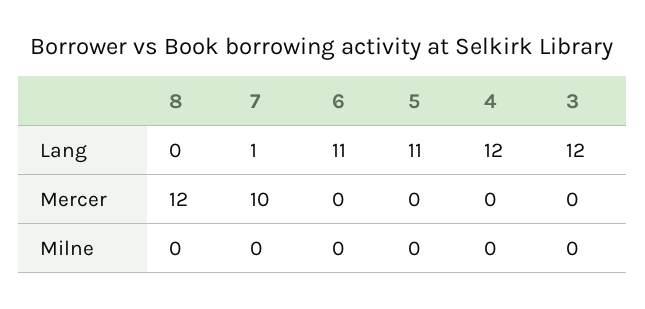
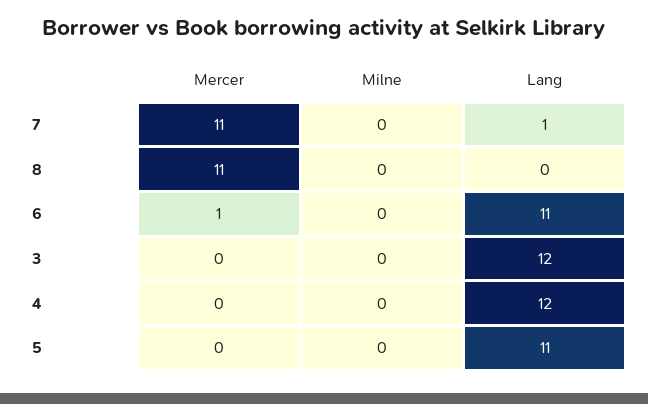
  {
    "8": {
      "Lang": 0,
-     "Mercer": 12,
+     "Mercer": 11,
      "Milne": 0
    },
    "7": {
      "Lang": 1,
-     "Mercer": 10,
+     "Mercer": 11,
      "Milne": 0
    },
    "6": {
      "Lang": 11,
-     "Mercer": 0,
+     "Mercer": 1,
      "Milne": 0
    },
    "5": {
      "Lang": 11,
      "Mercer": 0,
      "Milne": 0
    },
    "4": {
      "Lang": 12,
      "Mercer": 0,
      "Milne": 0
    },
    "3": {
      "Lang": 12,
      "Mercer": 0,
      "Milne": 0
    }
  }

